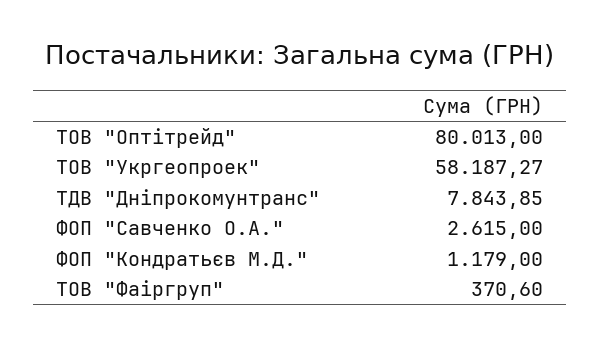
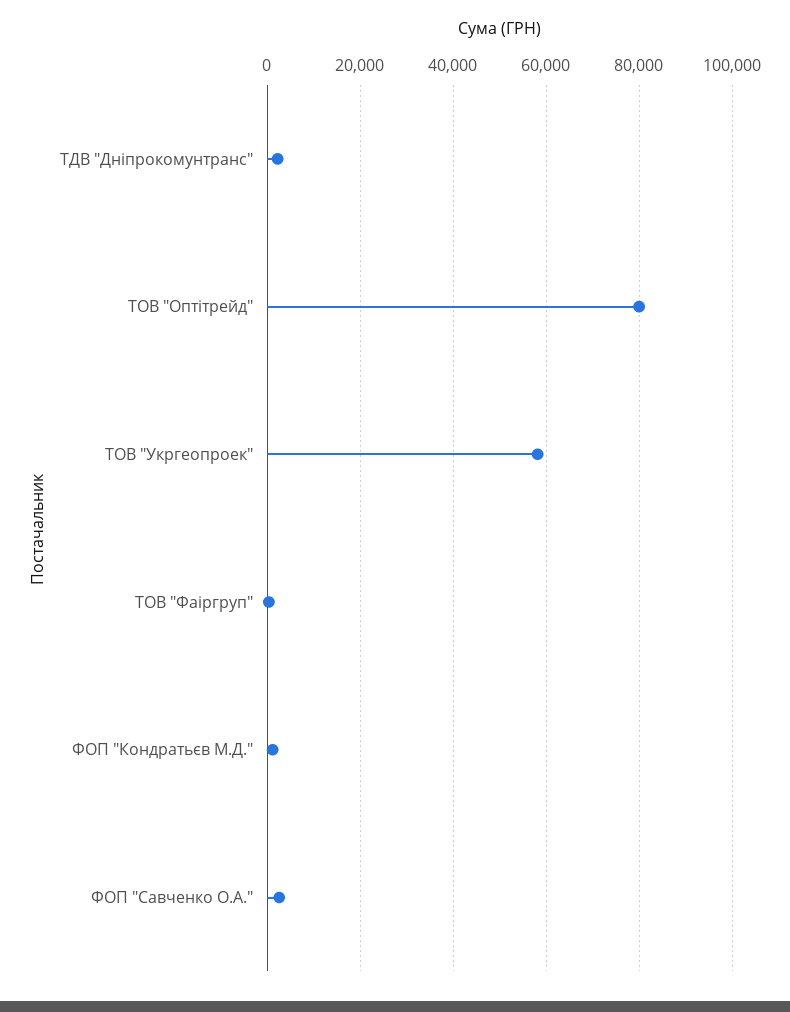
  {
    "ТОВ \"Оптітрейд\"": 80013,
    "ТОВ \"Укргеопроек\"": 58187.27,
-   "ТДВ \"Дніпрокомунтранс\"": 7843.85,
+   "ТДВ \"Дніпрокомунтранс\"": 2000,
    "ФОП \"Савченко О.А.\"": 2615,
    "ФОП \"Кондратьєв М.Д.\"": 1179,
    "ТОВ \"Фаіргруп\"": 370.6
  }

